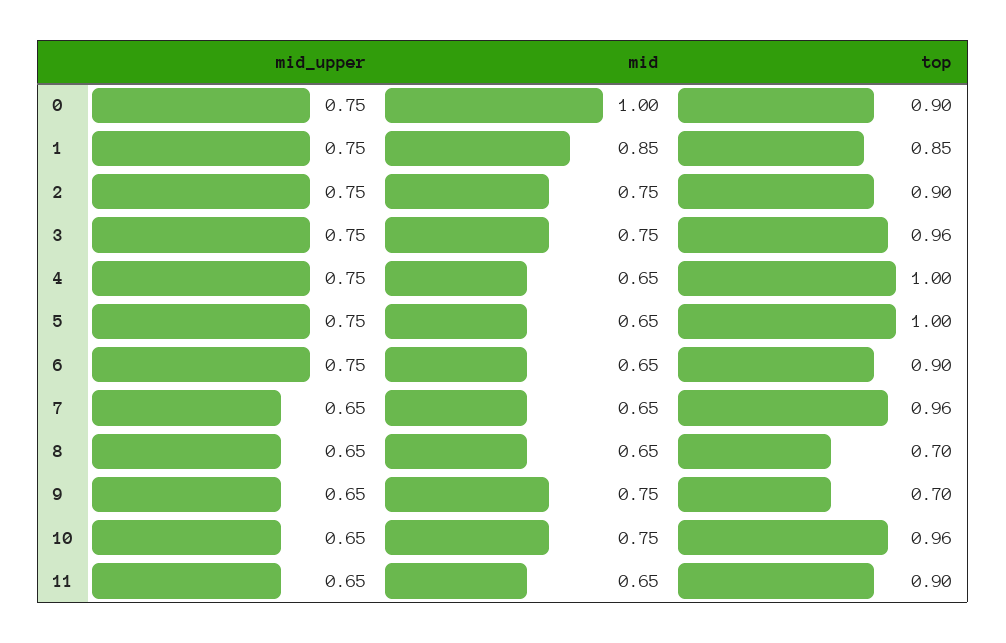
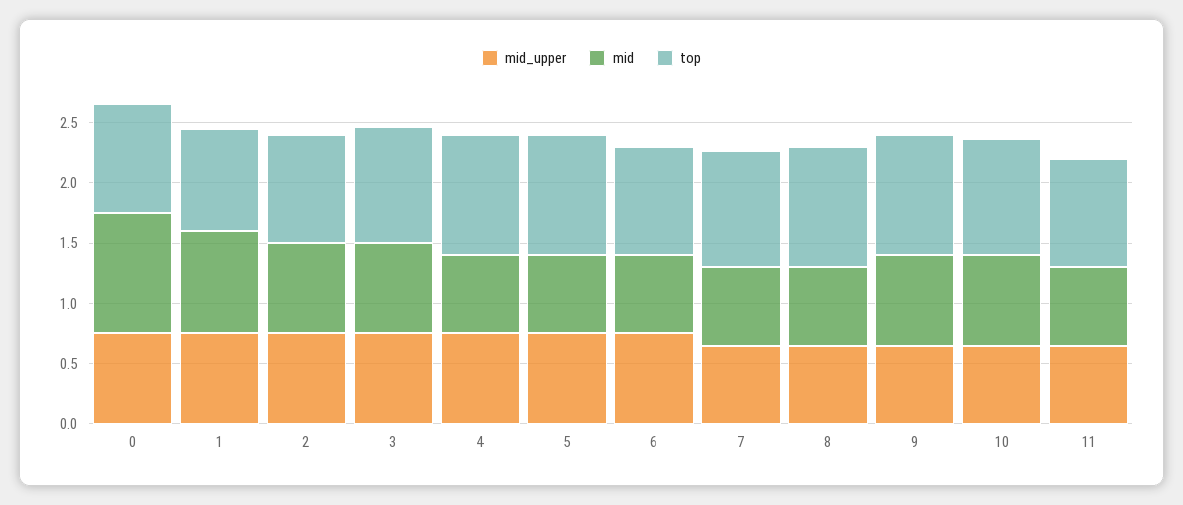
  {
    "mid_upper": {
      "0": 0.75,
      "1": 0.75,
      "2": 0.75,
      "3": 0.75,
      "4": 0.75,
      "5": 0.75,
      "6": 0.75,
      "7": 0.65,
      "8": 0.65,
      "9": 0.65,
      "10": 0.65,
      "11": 0.65
    },
    "mid": {
      "0": 1,
      "1": 0.85,
      "2": 0.75,
      "3": 0.75,
      "4": 0.65,
      "5": 0.65,
      "6": 0.65,
      "7": 0.65,
      "8": 0.65,
      "9": 0.75,
      "10": 0.75,
      "11": 0.65
    },
    "top": {
      "0": 0.9,
      "1": 0.85,
      "2": 0.9,
      "3": 0.96,
      "4": 1,
      "5": 1,
      "6": 0.9,
      "7": 0.96,
-     "8": 0.7,
+     "8": 1,
-     "9": 0.7,
+     "9": 1,
      "10": 0.96,
      "11": 0.9
    }
  }

